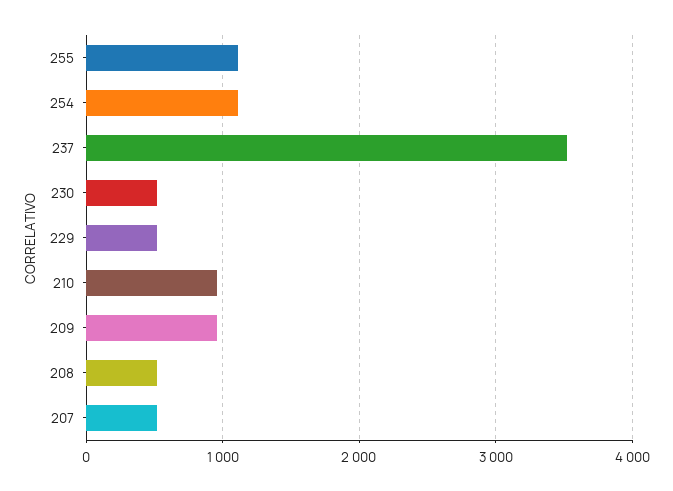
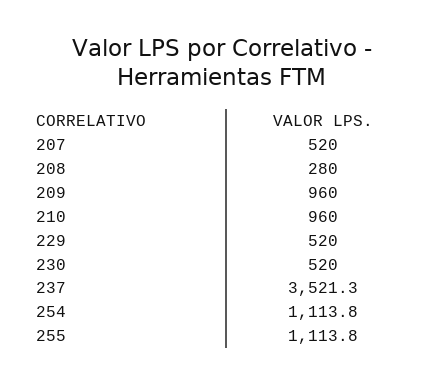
  {
    "255": 1113.8,
    "254": 1113.8,
    "237": 3521.3,
    "230": 520,
    "229": 520,
    "210": 960,
    "209": 960,
-   "208": 500,
+   "208": 280,
    "207": 520
  }

